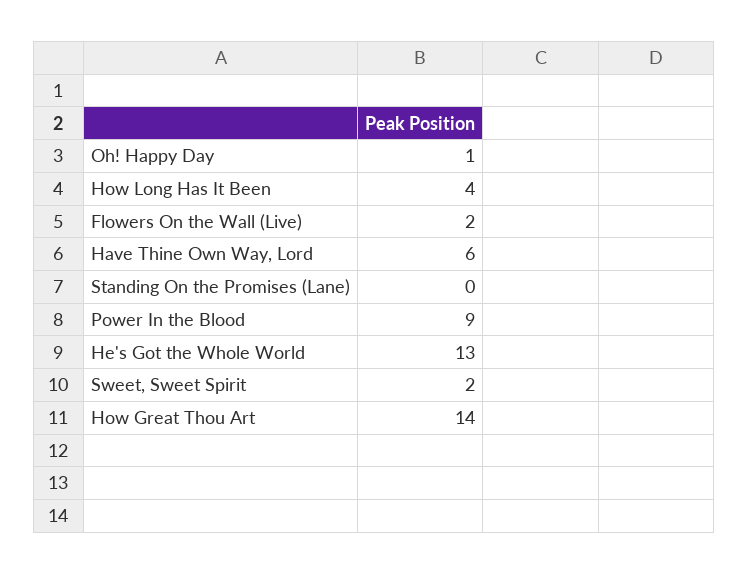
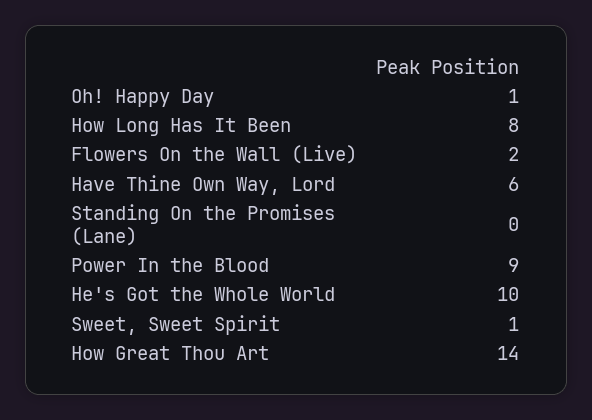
  {
    "Oh! Happy Day": 1,
-   "How Long Has It Been": 4,
+   "How Long Has It Been": 8,
    "Flowers On the Wall (Live)": 2,
    "Have Thine Own Way, Lord": 6,
    "Standing On the Promises (Lane)": 0,
    "Power In the Blood": 9,
-   "He's Got the Whole World": 13,
+   "He's Got the Whole World": 10,
-   "Sweet, Sweet Spirit": 2,
+   "Sweet, Sweet Spirit": 1,
    "How Great Thou Art": 14
  }

